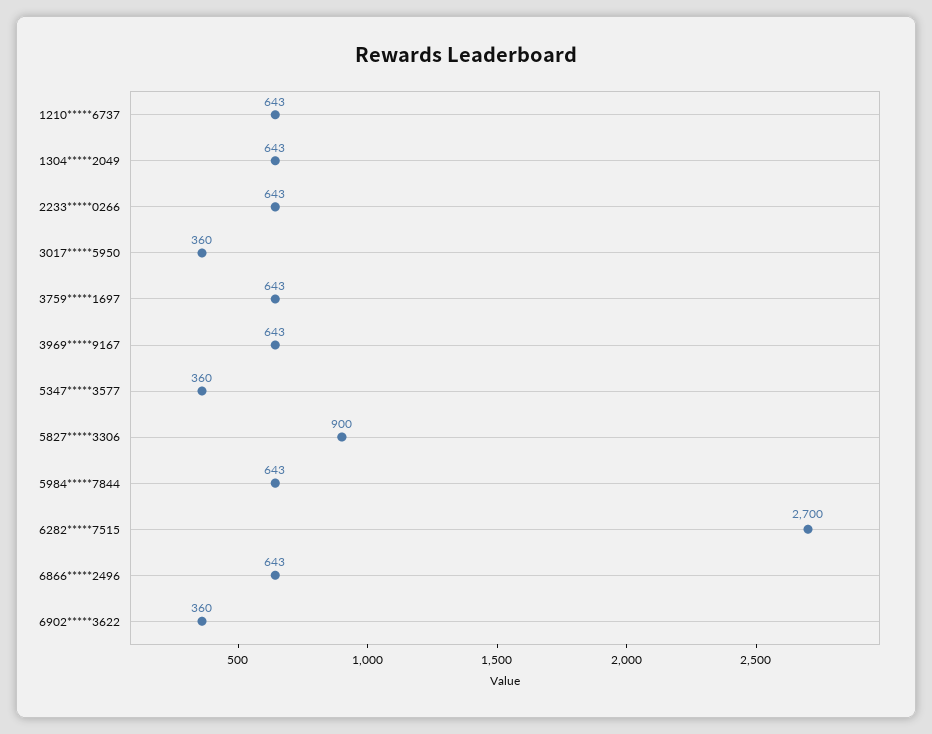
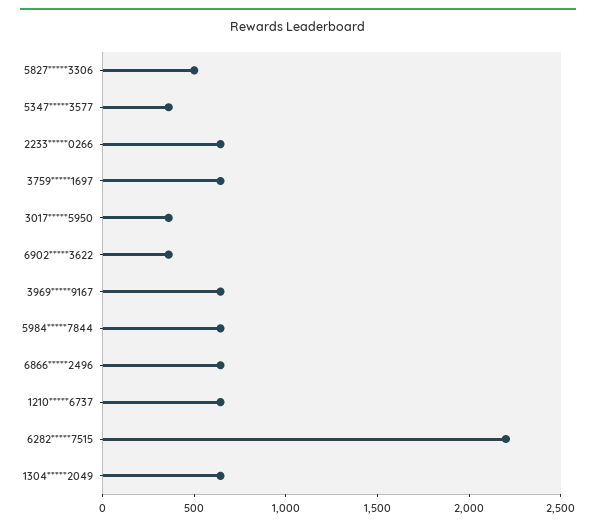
  {
    "1210*****6737": 643,
    "1304*****2049": 643,
    "2233*****0266": 643,
    "3017*****5950": 360,
    "3759*****1697": 643,
    "3969*****9167": 643,
    "5347*****3577": 360,
-   "5827*****3306": 900,
+   "5827*****3306": 500,
    "5984*****7844": 643,
-   "6282*****7515": 2700,
+   "6282*****7515": 2200,
    "6866*****2496": 643,
    "6902*****3622": 360
  }

